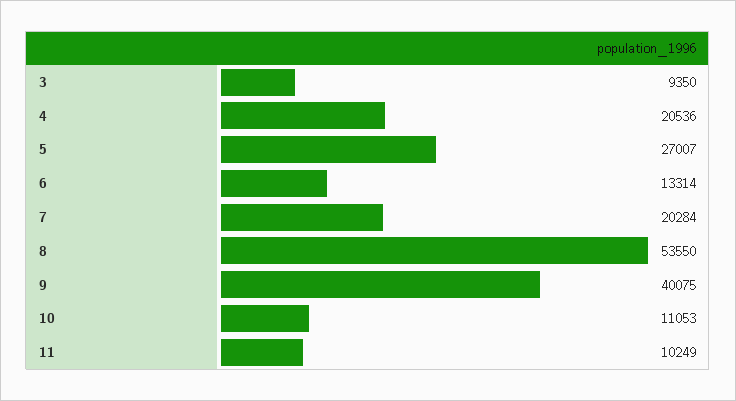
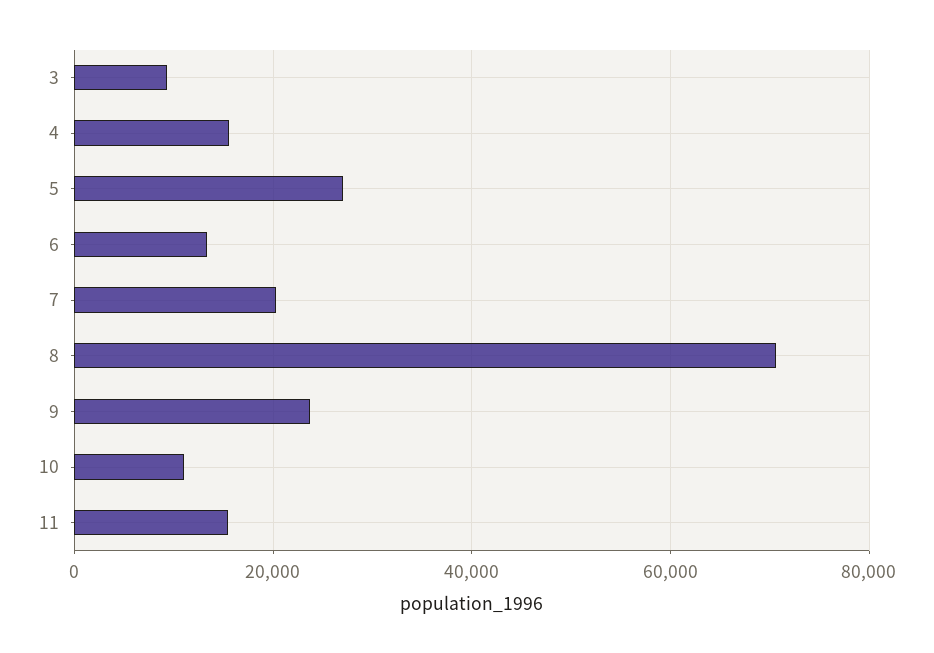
  {
    "3": 9350,
-   "4": 20536,
+   "4": 16000,
    "5": 27007,
    "6": 13314,
    "7": 20284,
-   "8": 53550,
+   "8": 70000,
-   "9": 40075,
+   "9": 24000,
    "10": 11053,
-   "11": 10249
+   "11": 16000
  }

